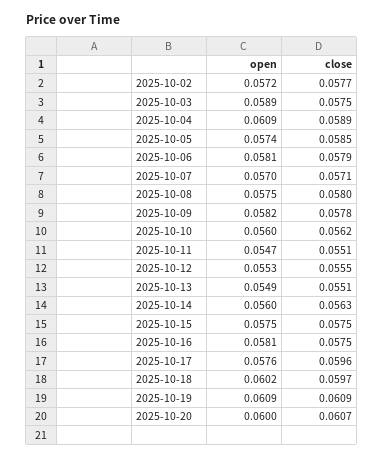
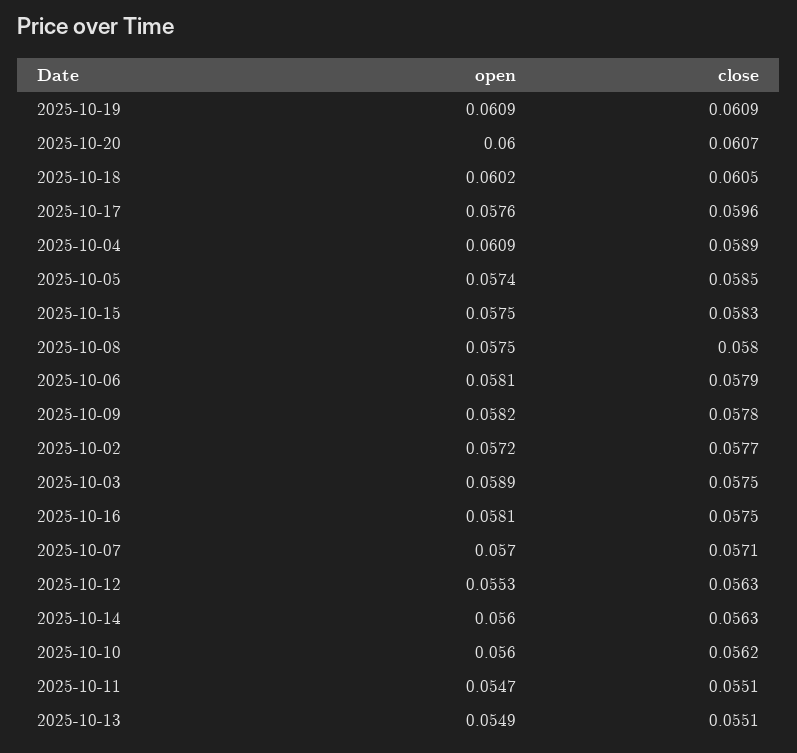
  {
    "open": {
      "2025-10-02": 0.0572,
      "2025-10-03": 0.0589,
      "2025-10-04": 0.0609,
      "2025-10-05": 0.0574,
      "2025-10-06": 0.0581,
      "2025-10-07": 0.057,
      "2025-10-08": 0.0575,
      "2025-10-09": 0.0582,
      "2025-10-10": 0.056,
      "2025-10-11": 0.0547,
      "2025-10-12": 0.0553,
      "2025-10-13": 0.0549,
      "2025-10-14": 0.056,
      "2025-10-15": 0.0575,
      "2025-10-16": 0.0581,
      "2025-10-17": 0.0576,
      "2025-10-18": 0.0602,
      "2025-10-19": 0.0609,
      "2025-10-20": 0.06
    },
    "close": {
      "2025-10-02": 0.0577,
      "2025-10-03": 0.0575,
      "2025-10-04": 0.0589,
      "2025-10-05": 0.0585,
      "2025-10-06": 0.0579,
      "2025-10-07": 0.0571,
      "2025-10-08": 0.058,
      "2025-10-09": 0.0578,
      "2025-10-10": 0.0562,
      "2025-10-11": 0.0551,
-     "2025-10-12": 0.0555,
+     "2025-10-12": 0.0563,
      "2025-10-13": 0.0551,
      "2025-10-14": 0.0563,
-     "2025-10-15": 0.0575,
+     "2025-10-15": 0.0583,
      "2025-10-16": 0.0575,
      "2025-10-17": 0.0596,
-     "2025-10-18": 0.0597,
+     "2025-10-18": 0.0605,
      "2025-10-19": 0.0609,
      "2025-10-20": 0.0607
    }
  }

